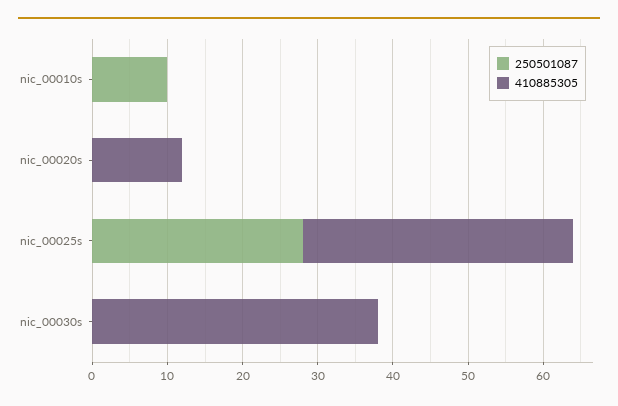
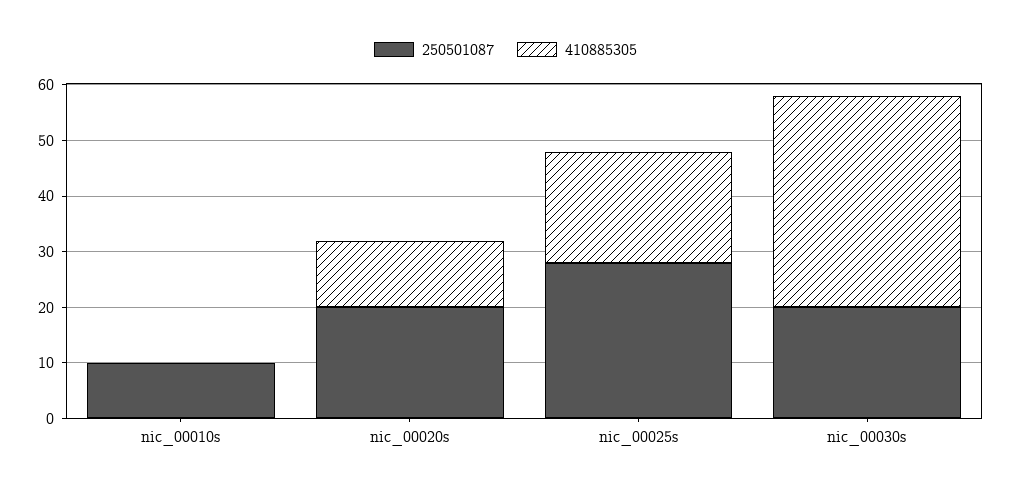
  {
    "250501087": {
      "nic_00010s": 10,
-     "nic_00020s": 0,
+     "nic_00020s": 20,
      "nic_00025s": 30,
-     "nic_00030s": 0
+     "nic_00030s": 20
    },
    "410885305": {
      "nic_00010s": 0,
      "nic_00020s": 10,
-     "nic_00025s": 35,
+     "nic_00025s": 20,
      "nic_00030s": 40
    }
  }

